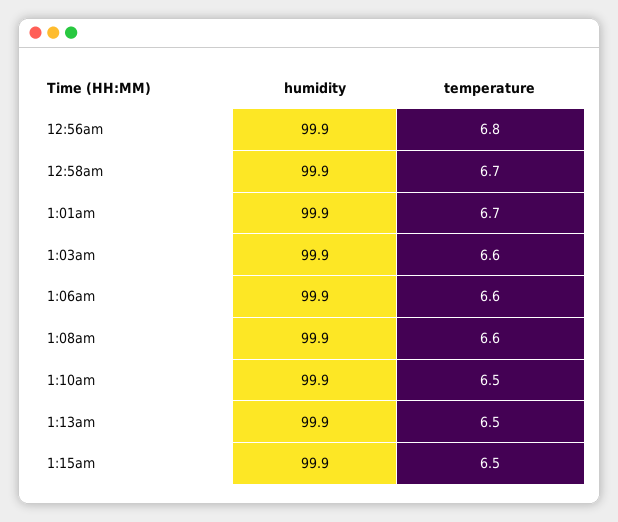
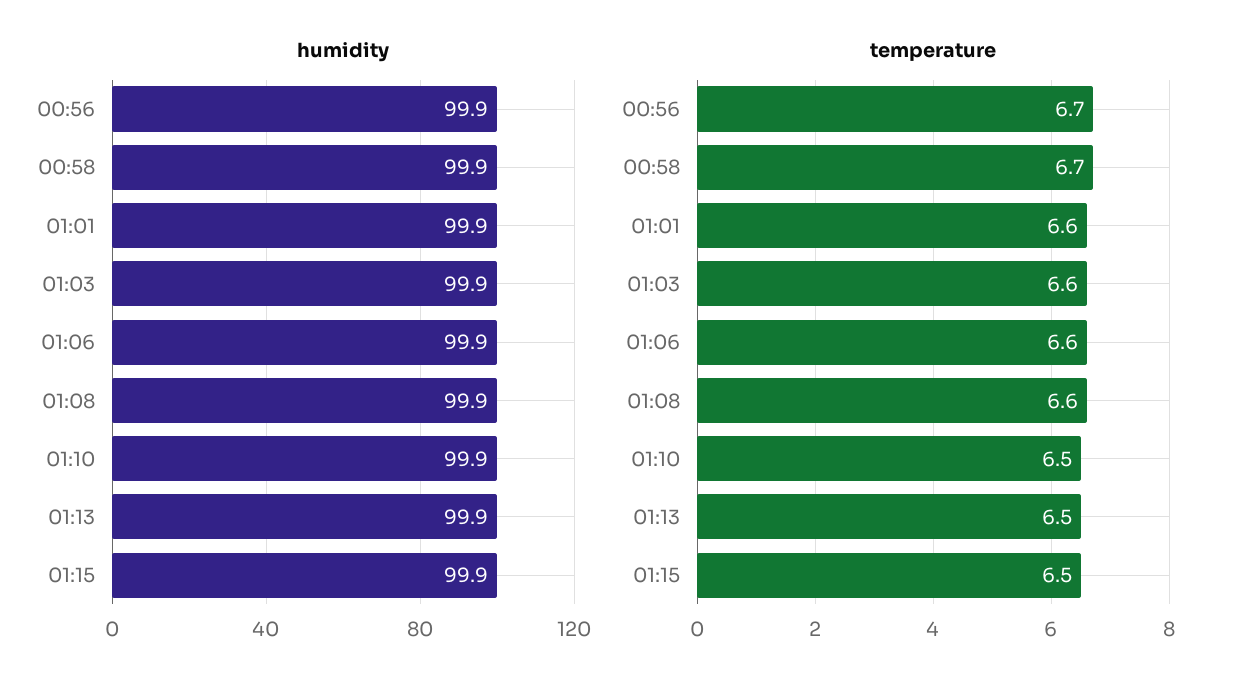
  {
    "humidity": {
      "12:56am": 99.9,
      "12:58am": 99.9,
      "1:01am": 99.9,
      "1:03am": 99.9,
      "1:06am": 99.9,
      "1:08am": 99.9,
      "1:10am": 99.9,
      "1:13am": 99.9,
      "1:15am": 99.9
    },
    "temperature": {
-     "12:56am": 6.8,
+     "12:56am": 6.7,
      "12:58am": 6.7,
-     "1:01am": 6.7,
+     "1:01am": 6.6,
      "1:03am": 6.6,
      "1:06am": 6.6,
      "1:08am": 6.6,
      "1:10am": 6.5,
      "1:13am": 6.5,
      "1:15am": 6.5
    }
  }

